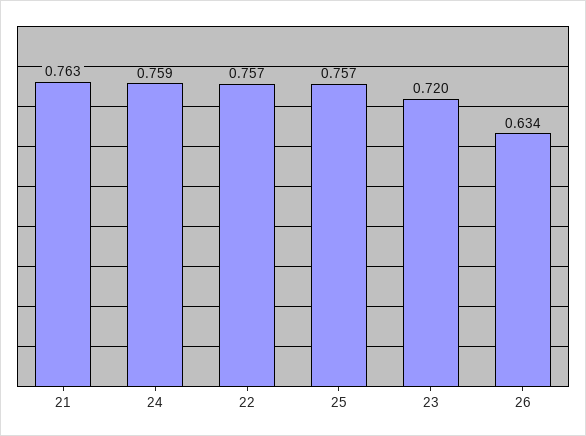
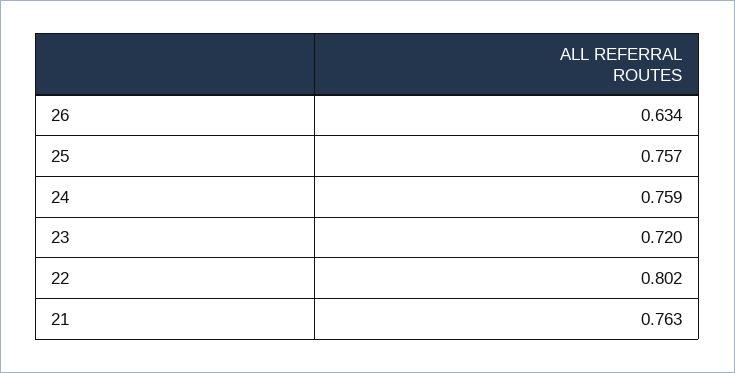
  {
    "21": 0.763,
    "24": 0.759,
-   "22": 0.757,
+   "22": 0.802,
    "25": 0.757,
    "23": 0.72,
    "26": 0.634
  }

